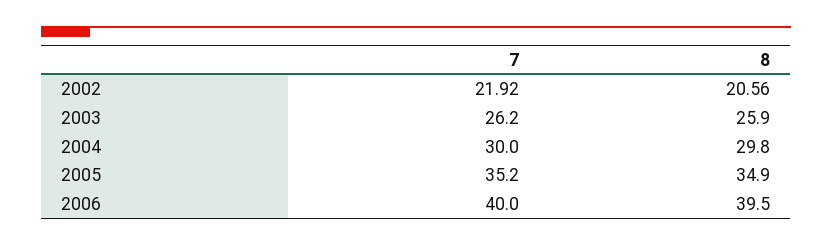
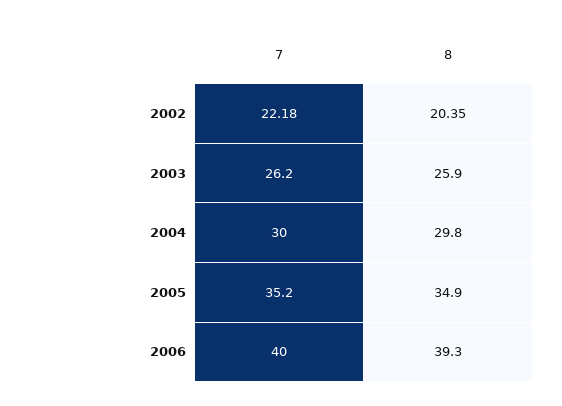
  {
    "7": {
-     "2002": 21.92,
+     "2002": 22.18,
      "2003": 26.2,
      "2004": 30,
      "2005": 35.2,
      "2006": 40
    },
    "8": {
-     "2002": 20.56,
+     "2002": 20.35,
      "2003": 25.9,
      "2004": 29.8,
      "2005": 34.9,
-     "2006": 39.5
+     "2006": 39.3
    }
  }

